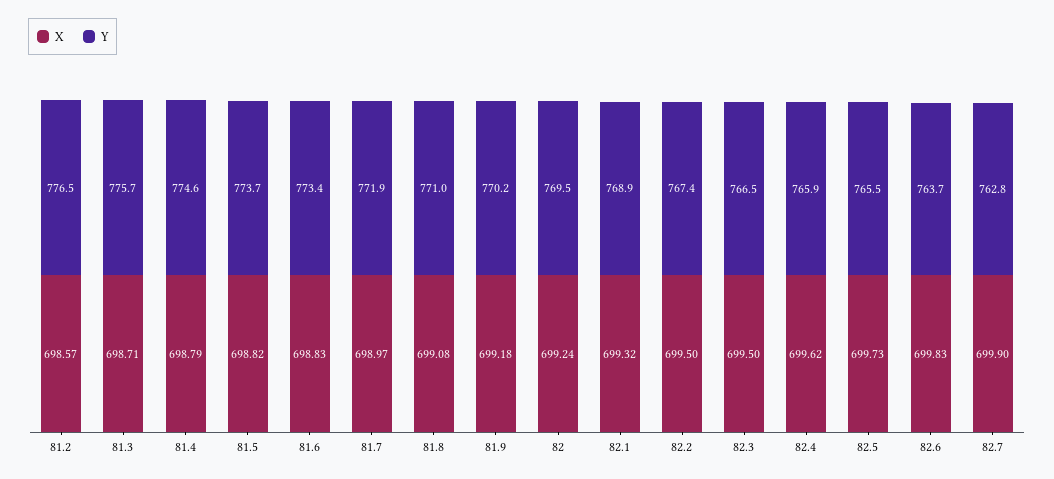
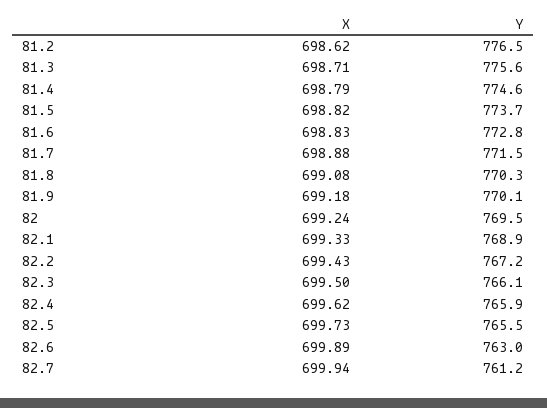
  {
    "X": {
-     "81.2": 698.57,
+     "81.2": 698.62,
      "81.3": 698.71,
      "81.4": 698.79,
      "81.5": 698.82,
      "81.6": 698.83,
-     "81.7": 698.97,
+     "81.7": 698.88,
      "81.8": 699.08,
      "81.9": 699.18,
      "82": 699.24,
-     "82.1": 699.32,
+     "82.1": 699.33,
-     "82.2": 699.5,
+     "82.2": 699.43,
      "82.3": 699.5,
      "82.4": 699.62,
      "82.5": 699.73,
-     "82.6": 699.83,
+     "82.6": 699.89,
-     "82.7": 699.9
+     "82.7": 699.94
    },
    "Y": {
      "81.2": 776.5,
-     "81.3": 775.7,
+     "81.3": 775.6,
      "81.4": 774.6,
      "81.5": 773.7,
-     "81.6": 773.4,
+     "81.6": 772.8,
-     "81.7": 771.9,
+     "81.7": 771.5,
-     "81.8": 771,
+     "81.8": 770.3,
-     "81.9": 770.2,
+     "81.9": 770.1,
      "82": 769.5,
      "82.1": 768.9,
-     "82.2": 767.4,
+     "82.2": 767.2,
-     "82.3": 766.5,
+     "82.3": 766.1,
      "82.4": 765.9,
      "82.5": 765.5,
-     "82.6": 763.7,
+     "82.6": 763,
-     "82.7": 762.8
+     "82.7": 761.2
    }
  }

